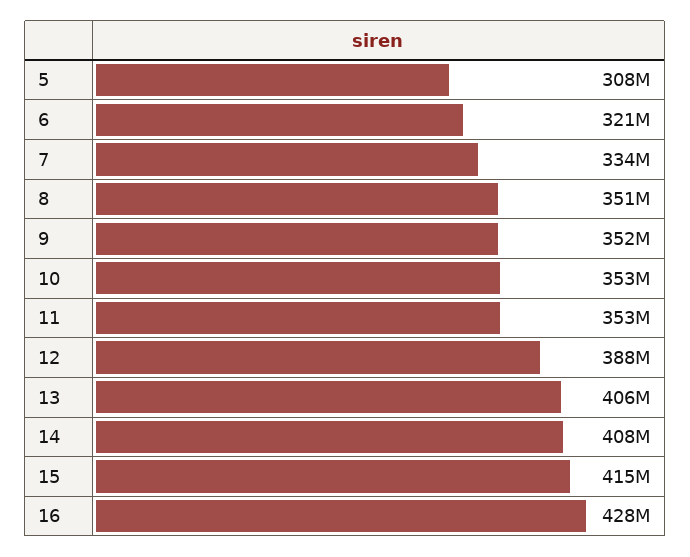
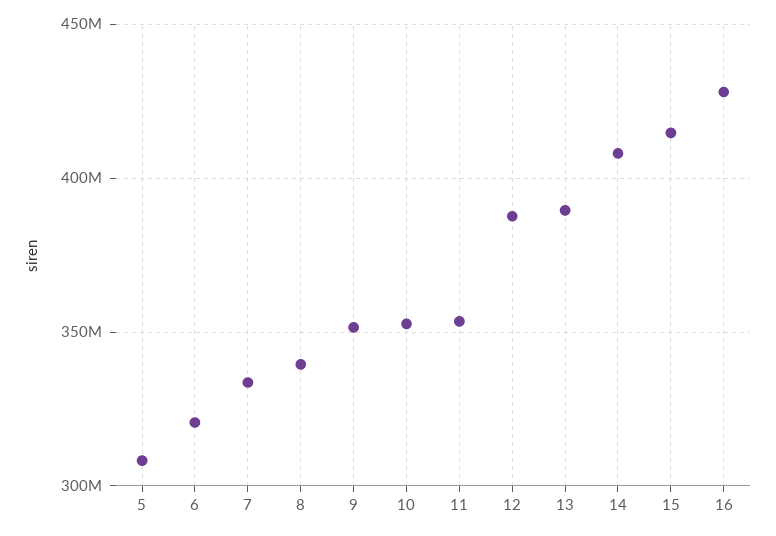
  {
    "5": 308000000,
    "6": 321000000,
    "7": 334000000,
-   "8": 351000000,
+   "8": 340000000,
    "9": 352000000,
    "10": 353000000,
    "11": 353000000,
    "12": 388000000,
-   "13": 406000000,
+   "13": 390000000,
    "14": 408000000,
    "15": 415000000,
    "16": 428000000
  }

